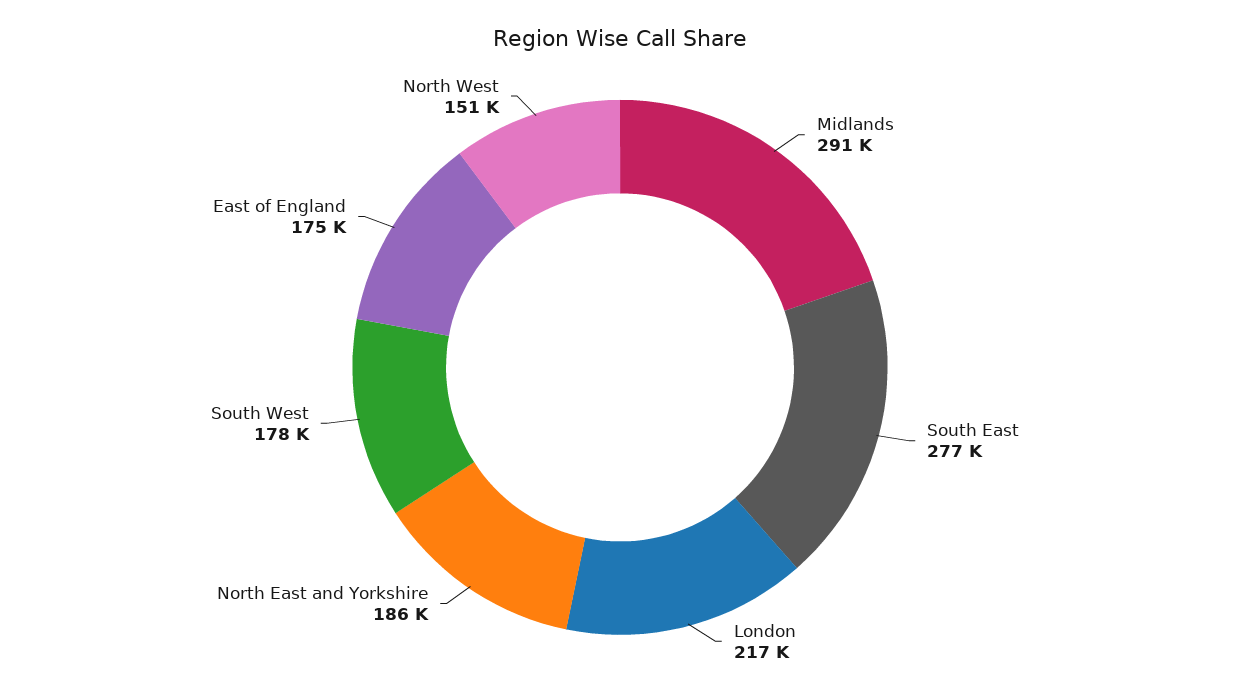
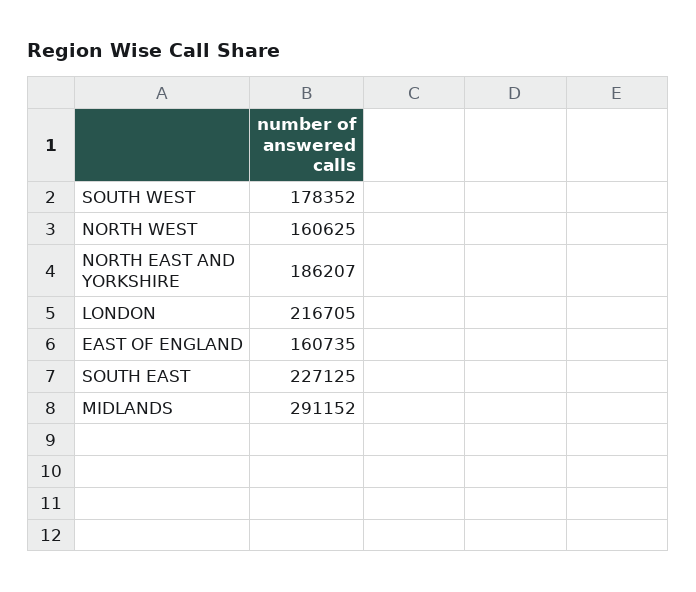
  {
    "Midlands": 291152,
-   "South East": 277000,
+   "South East": 227125,
    "London": 216705,
    "North East and Yorkshire": 186207,
    "South West": 178352,
-   "East of England": 175000,
+   "East of England": 160735,
-   "North West": 151000
+   "North West": 160625
  }

